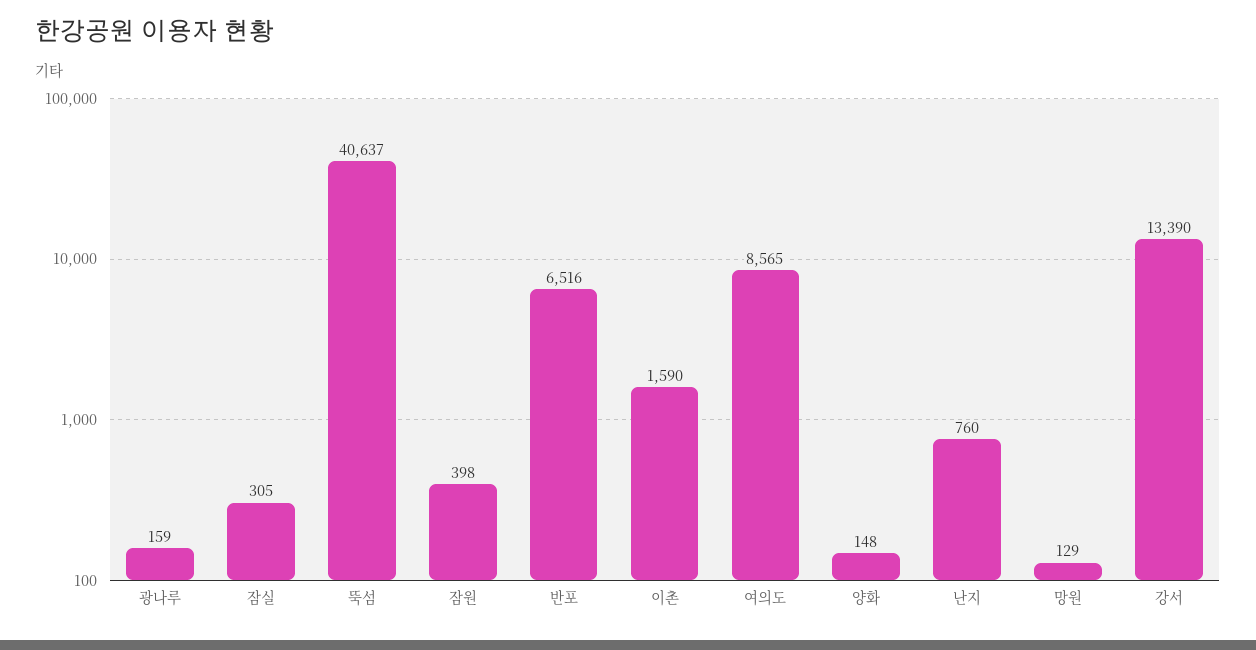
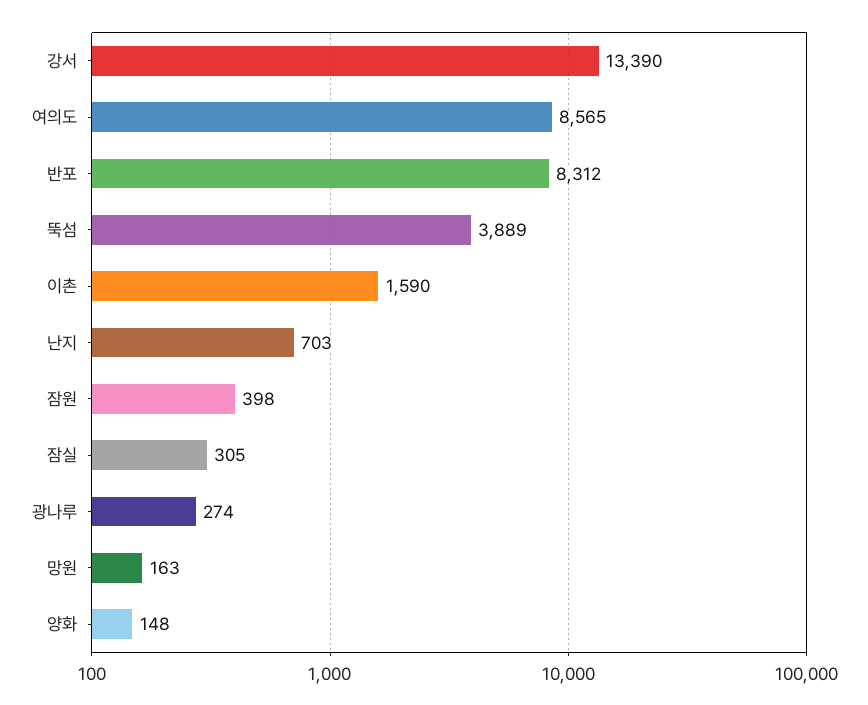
  {
-   "광나루": 159,
+   "광나루": 274,
    "잠실": 305,
-   "뚝섬": 40637,
+   "뚝섬": 3889,
    "잠원": 398,
-   "반포": 6516,
+   "반포": 8312,
    "이촌": 1590,
    "여의도": 8565,
    "양화": 148,
-   "난지": 760,
+   "난지": 703,
-   "망원": 129,
+   "망원": 163,
    "강서": 13390
  }

